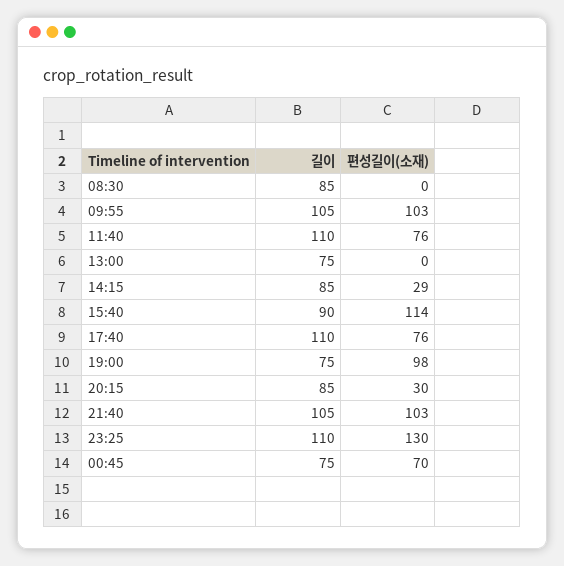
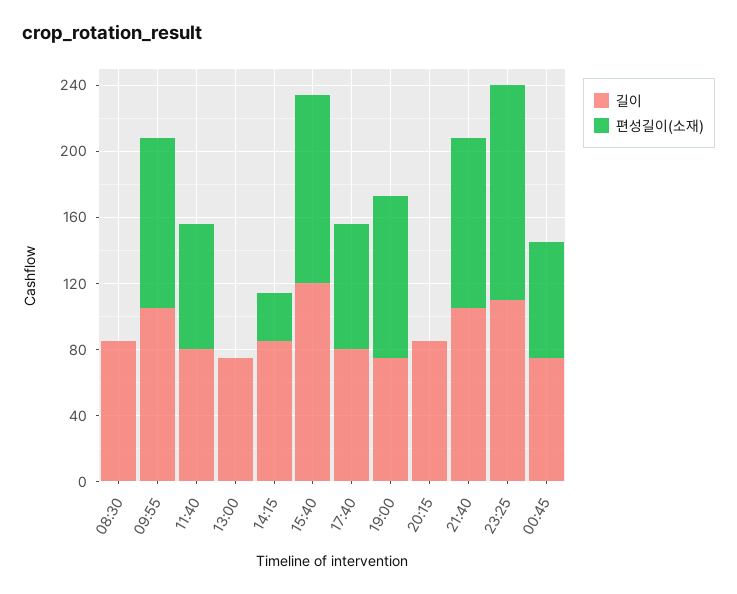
  {
    "길이": {
      "08:30": 85,
      "09:55": 105,
-     "11:40": 110,
+     "11:40": 80,
      "13:00": 75,
      "14:15": 85,
-     "15:40": 90,
+     "15:40": 120,
-     "17:40": 110,
+     "17:40": 80,
      "19:00": 75,
      "20:15": 85,
      "21:40": 105,
      "23:25": 110,
      "00:45": 75
    },
    "편성길이(소재)": {
      "08:30": 0,
      "09:55": 103,
      "11:40": 76,
      "13:00": 0,
      "14:15": 29,
      "15:40": 114,
      "17:40": 76,
      "19:00": 98,
-     "20:15": 30,
+     "20:15": 0,
      "21:40": 103,
      "23:25": 130,
      "00:45": 70
    }
  }

